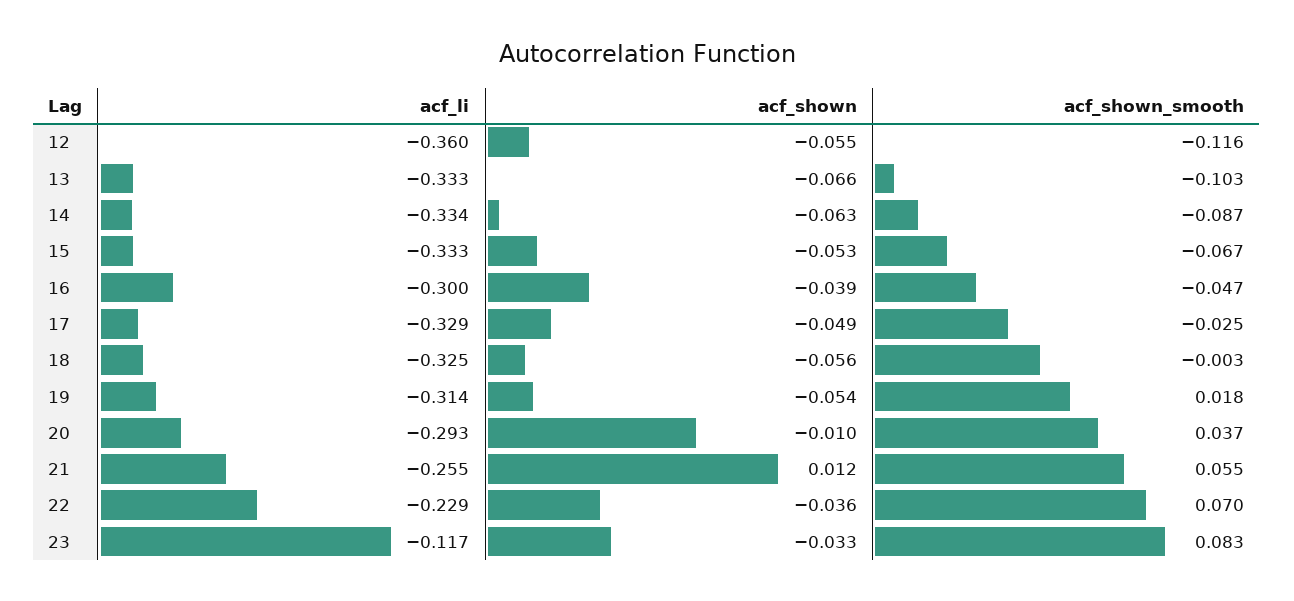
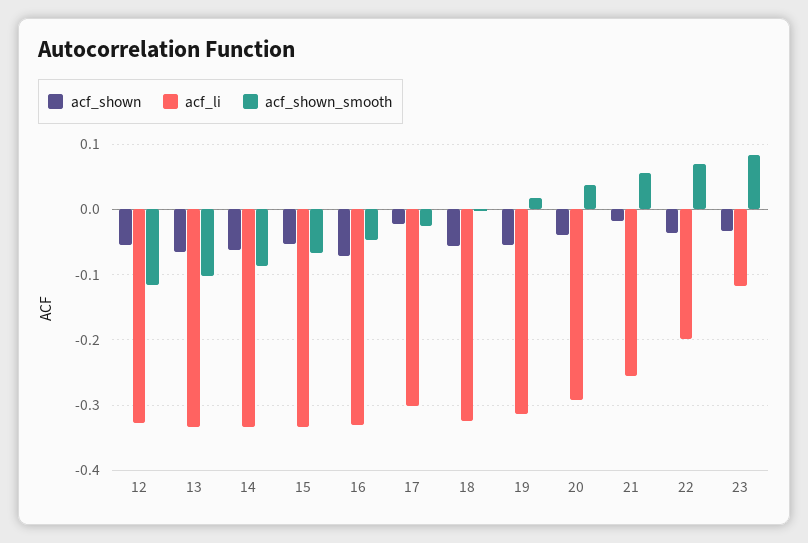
  {
    "acf_li": {
-     "12": -0.36,
+     "12": -0.33,
      "13": -0.333,
      "14": -0.334,
      "15": -0.333,
-     "16": -0.3,
+     "16": -0.33,
-     "17": -0.329,
+     "17": -0.3,
      "18": -0.325,
      "19": -0.314,
      "20": -0.293,
      "21": -0.255,
-     "22": -0.229,
+     "22": -0.2,
      "23": -0.117
    },
    "acf_shown": {
      "12": -0.055,
      "13": -0.066,
      "14": -0.063,
      "15": -0.053,
-     "16": -0.039,
+     "16": -0.07,
-     "17": -0.049,
+     "17": -0.02,
      "18": -0.056,
      "19": -0.054,
-     "20": -0.01,
+     "20": -0.04,
-     "21": 0.012,
+     "21": -0.02,
      "22": -0.036,
      "23": -0.033
    },
    "acf_shown_smooth": {
      "12": -0.116,
      "13": -0.103,
      "14": -0.087,
      "15": -0.067,
      "16": -0.047,
      "17": -0.025,
      "18": -0.003,
      "19": 0.018,
      "20": 0.037,
      "21": 0.055,
      "22": 0.07,
      "23": 0.083
    }
  }

